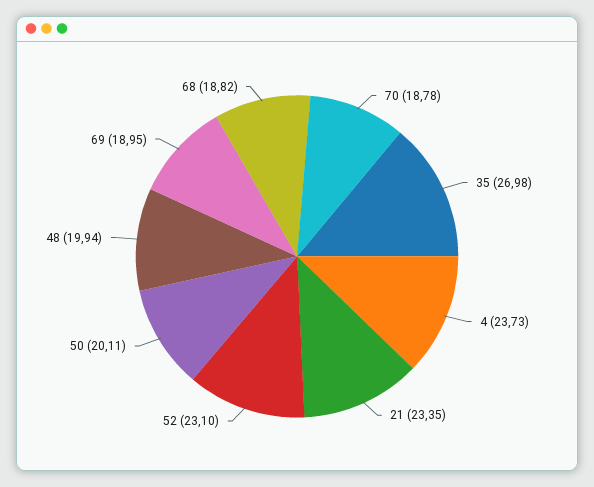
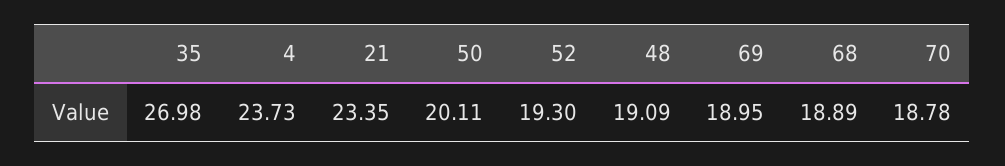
  {
    "70": 18.78,
    "35": 26.98,
    "4": 23.73,
    "21": 23.35,
-   "52": 23.1,
+   "52": 19.3,
    "50": 20.11,
-   "48": 19.94,
+   "48": 19.09,
    "69": 18.95,
-   "68": 18.82
+   "68": 18.89
  }

